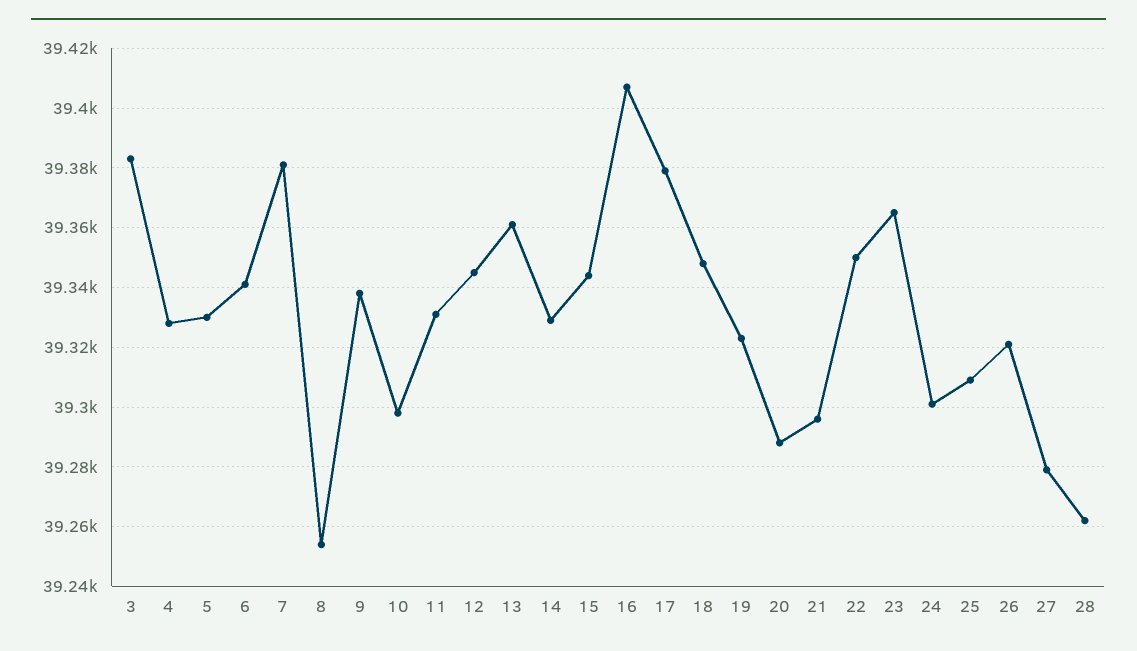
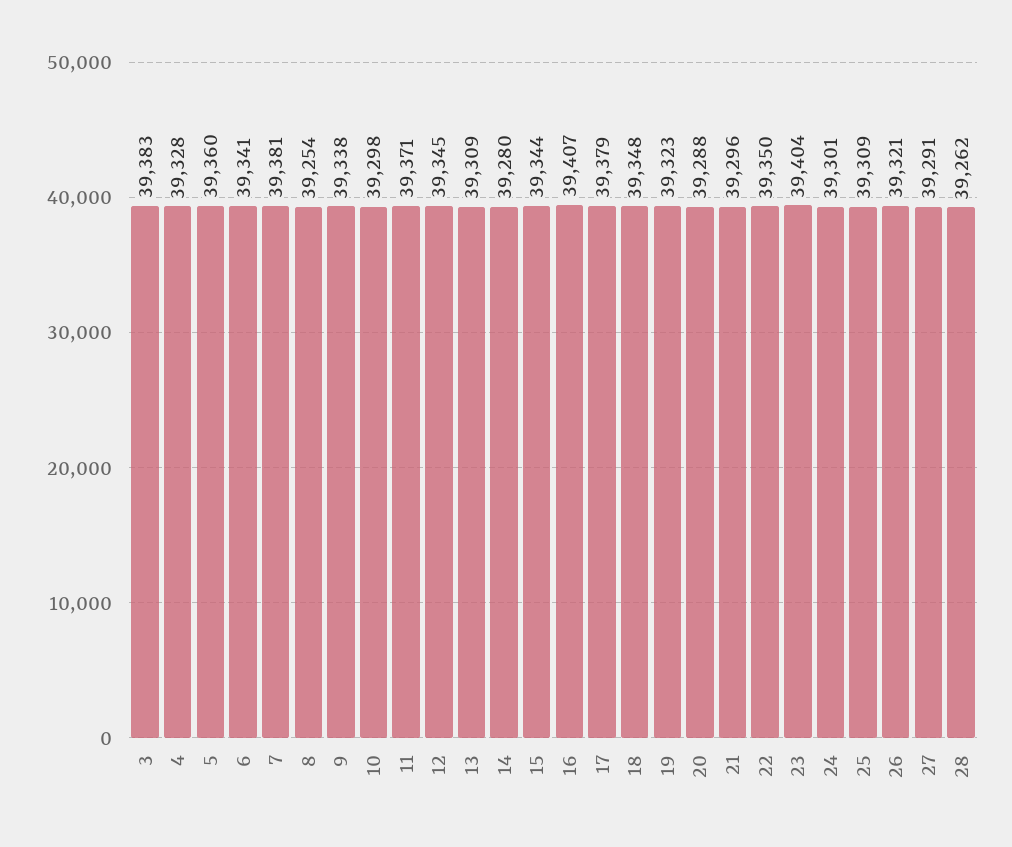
  {
    "3": 39383,
    "4": 39328,
-   "5": 39330,
+   "5": 39360,
    "6": 39341,
    "7": 39381,
    "8": 39254,
    "9": 39338,
    "10": 39298,
-   "11": 39330,
+   "11": 39371,
    "12": 39345,
-   "13": 39360,
+   "13": 39309,
-   "14": 39330,
+   "14": 39280,
    "15": 39344,
    "16": 39407,
    "17": 39379,
    "18": 39348,
    "19": 39323,
    "20": 39288,
    "21": 39296,
    "22": 39350,
-   "23": 39365,
+   "23": 39404,
    "24": 39301,
    "25": 39309,
    "26": 39321,
-   "27": 39280,
+   "27": 39291,
    "28": 39262
  }

